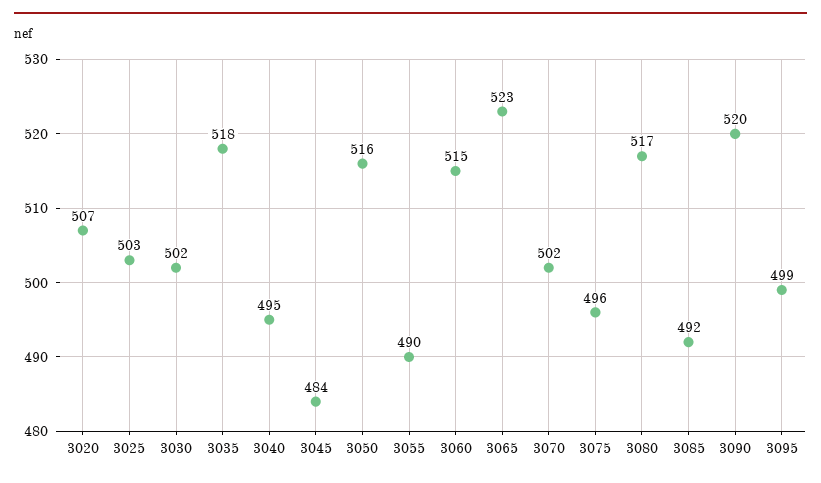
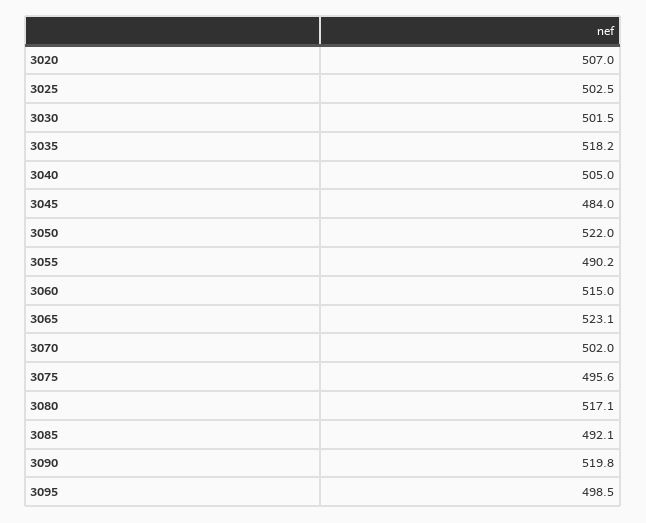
  {
    "3020": 507,
    "3025": 502.5,
    "3030": 501.5,
    "3035": 518.2,
-   "3040": 495,
+   "3040": 505,
    "3045": 484,
-   "3050": 516,
+   "3050": 522,
    "3055": 490.2,
    "3060": 515,
    "3065": 523.1,
    "3070": 502,
    "3075": 495.6,
    "3080": 517.1,
    "3085": 492.1,
    "3090": 519.8,
    "3095": 498.5
  }

